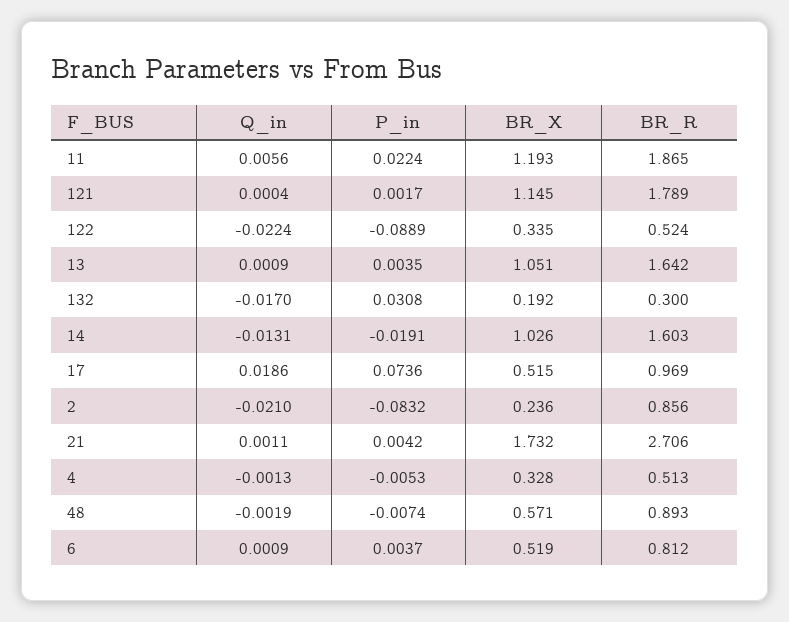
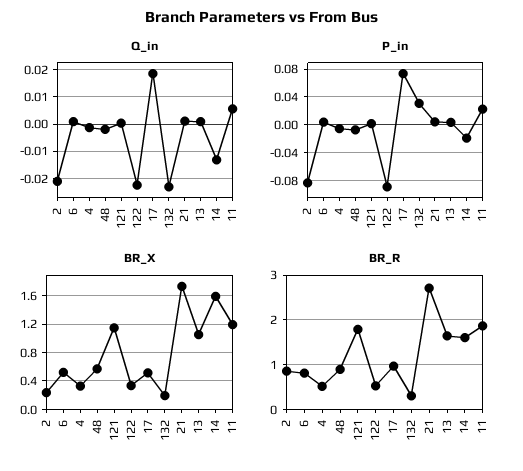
  {
    "Q_in": {
      "11": 0.0056,
      "121": 0.0004,
      "122": -0.0224,
      "13": 0.0009,
-     "132": -0.017,
+     "132": -0.0225,
      "14": -0.0131,
      "17": 0.0186,
      "2": -0.021,
      "21": 0.0011,
      "4": -0.0013,
      "48": -0.0019,
      "6": 0.0009
    },
    "P_in": {
      "11": 0.0224,
      "121": 0.0017,
      "122": -0.0889,
      "13": 0.0035,
      "132": 0.0308,
      "14": -0.0191,
      "17": 0.0736,
      "2": -0.0832,
      "21": 0.0042,
      "4": -0.0053,
      "48": -0.0074,
      "6": 0.0037
    },
    "BR_X": {
      "11": 1.193,
      "121": 1.145,
      "122": 0.335,
      "13": 1.051,
      "132": 0.192,
-     "14": 1.026,
+     "14": 1.6,
      "17": 0.515,
      "2": 0.236,
      "21": 1.732,
      "4": 0.328,
      "48": 0.571,
      "6": 0.519
    },
    "BR_R": {
      "11": 1.865,
      "121": 1.789,
      "122": 0.524,
      "13": 1.642,
      "132": 0.3,
      "14": 1.603,
      "17": 0.969,
      "2": 0.856,
      "21": 2.706,
      "4": 0.513,
      "48": 0.893,
      "6": 0.812
    }
  }

